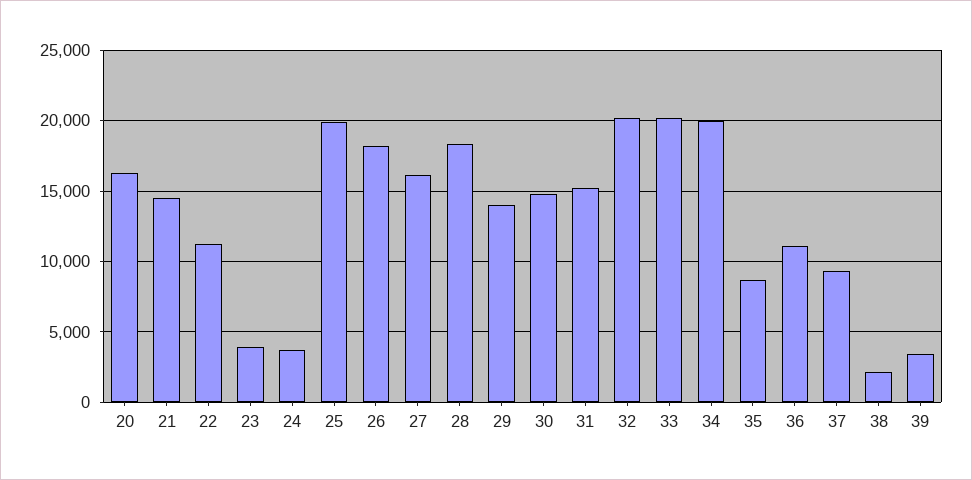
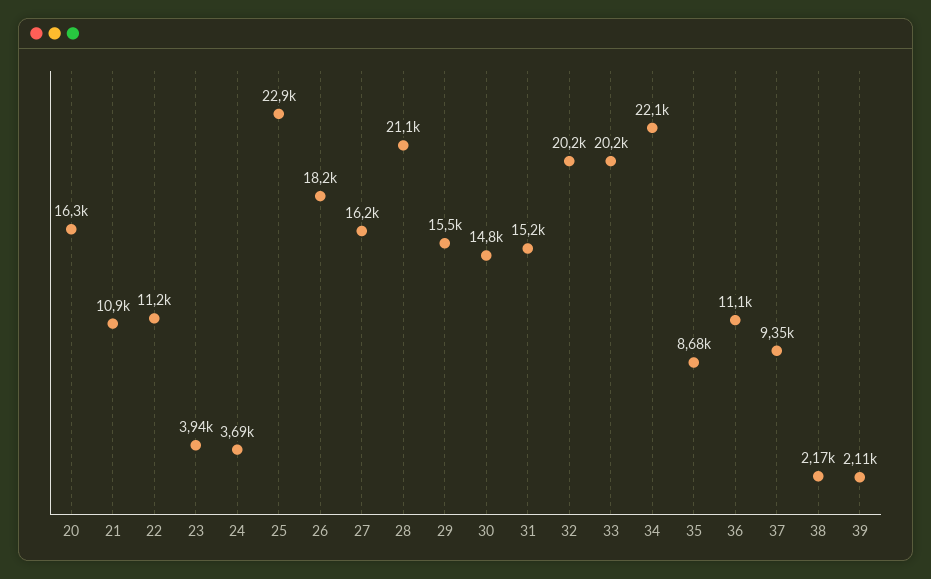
  {
    "20": 16300,
-   "21": 14500,
+   "21": 10900,
    "22": 11200,
    "23": 3940,
    "24": 3690,
-   "25": 20000,
+   "25": 22900,
    "26": 18200,
    "27": 16200,
-   "28": 18500,
+   "28": 21100,
-   "29": 14000,
+   "29": 15500,
    "30": 14800,
    "31": 15200,
    "32": 20200,
    "33": 20200,
-   "34": 20000,
+   "34": 22100,
    "35": 8680,
    "36": 11100,
    "37": 9350,
    "38": 2170,
-   "39": 3500
+   "39": 2110
  }

